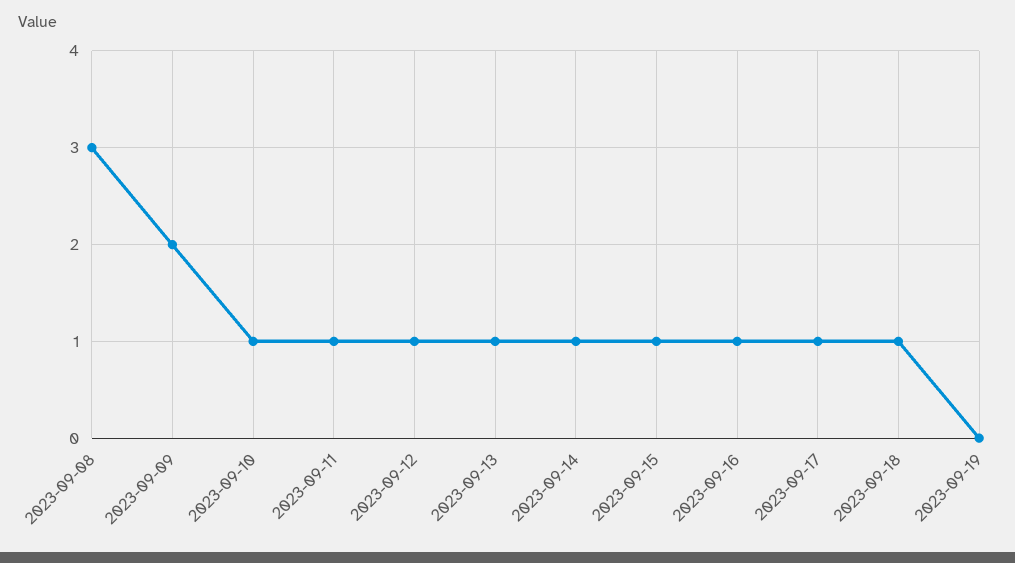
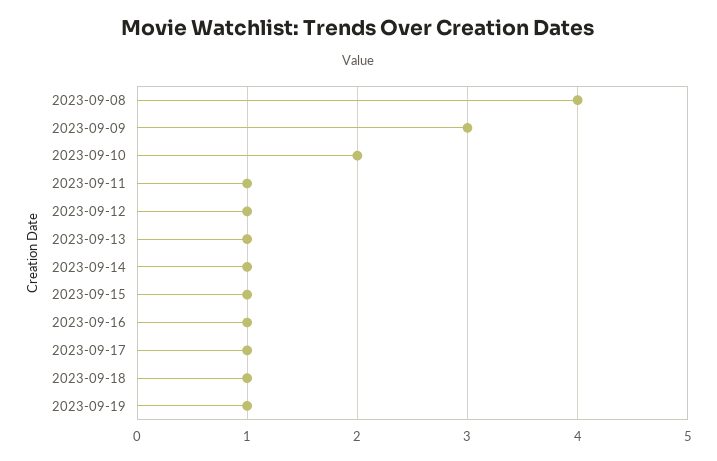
  {
-   "2023-09-08": 3,
+   "2023-09-08": 4,
-   "2023-09-09": 2,
+   "2023-09-09": 3,
-   "2023-09-10": 1,
+   "2023-09-10": 2,
    "2023-09-11": 1,
    "2023-09-12": 1,
    "2023-09-13": 1,
    "2023-09-14": 1,
    "2023-09-15": 1,
    "2023-09-16": 1,
    "2023-09-17": 1,
    "2023-09-18": 1,
-   "2023-09-19": 0
+   "2023-09-19": 1
  }

